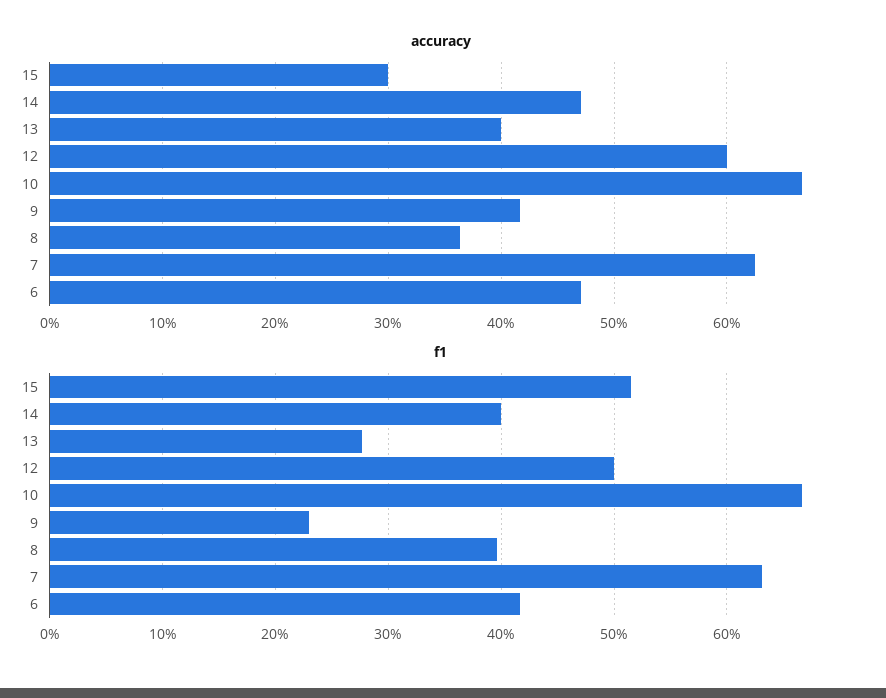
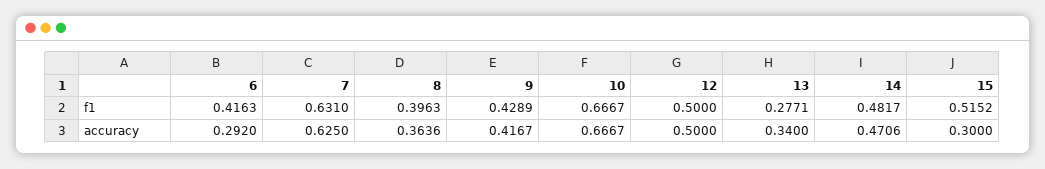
  {
    "accuracy": {
      "15": 0.3,
      "14": 0.4706,
-     "13": 0.4,
+     "13": 0.34,
-     "12": 0.6,
+     "12": 0.5,
      "10": 0.6667,
      "9": 0.4167,
      "8": 0.3636,
      "7": 0.625,
-     "6": 0.47
+     "6": 0.292
    },
    "f1": {
      "15": 0.5152,
-     "14": 0.4,
+     "14": 0.4817,
      "13": 0.2771,
      "12": 0.5,
      "10": 0.6667,
-     "9": 0.23,
+     "9": 0.4289,
      "8": 0.3963,
      "7": 0.631,
      "6": 0.4163
    }
  }

